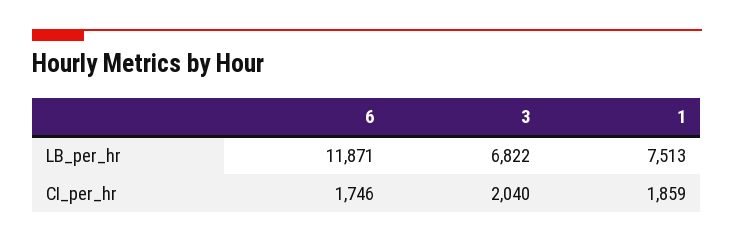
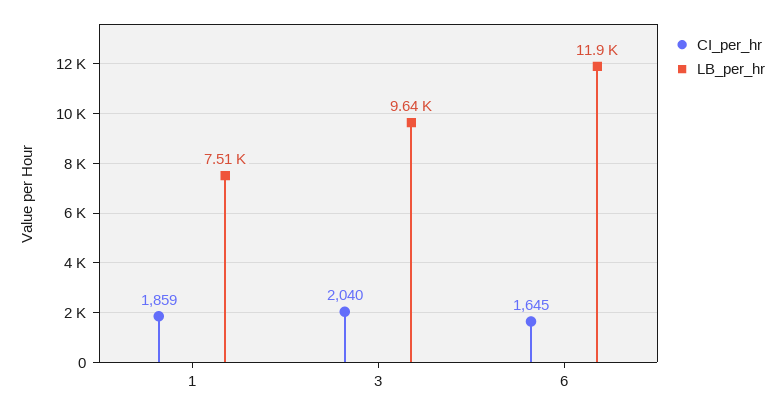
  {
    "LB_per_hr": {
      "6": 11871,
-     "3": 6822,
+     "3": 9640,
      "1": 7513
    },
    "CI_per_hr": {
-     "6": 1746,
+     "6": 1645,
      "3": 2040,
      "1": 1859
    }
  }

